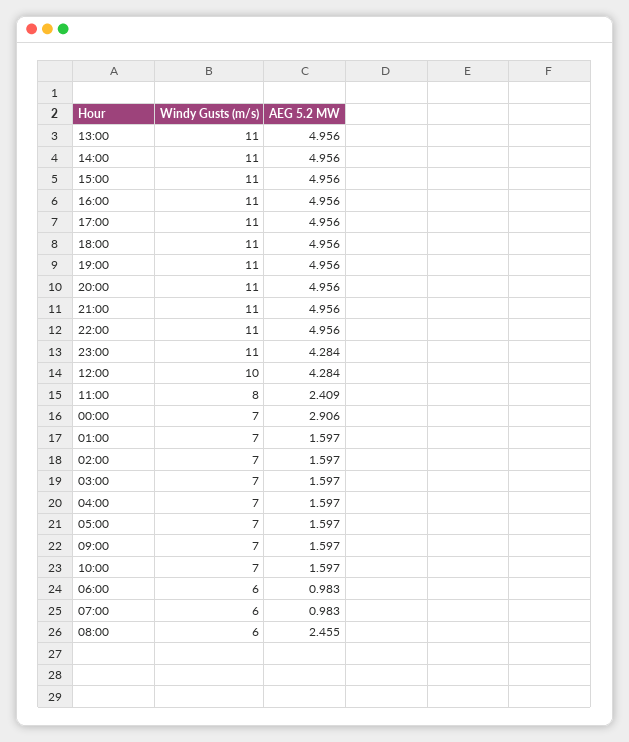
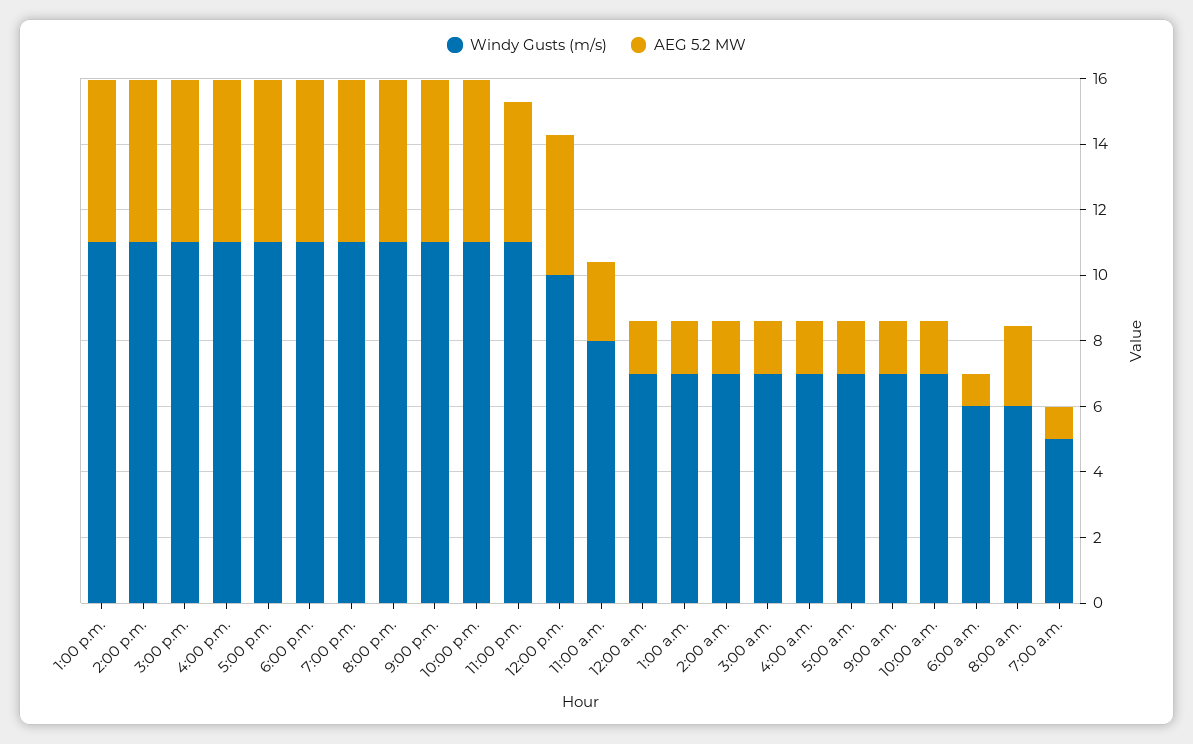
  {
    "Windy Gusts (m/s)": {
      "13:00": 11,
      "14:00": 11,
      "15:00": 11,
      "16:00": 11,
      "17:00": 11,
      "18:00": 11,
      "19:00": 11,
      "20:00": 11,
      "21:00": 11,
      "22:00": 11,
      "23:00": 11,
      "12:00": 10,
      "11:00": 8,
      "00:00": 7,
      "01:00": 7,
      "02:00": 7,
      "03:00": 7,
      "04:00": 7,
      "05:00": 7,
      "09:00": 7,
      "10:00": 7,
      "06:00": 6,
-     "07:00": 6,
+     "07:00": 5,
      "08:00": 6
    },
    "AEG 5.2 MW": {
      "13:00": 4.956,
      "14:00": 4.956,
      "15:00": 4.956,
      "16:00": 4.956,
      "17:00": 4.956,
      "18:00": 4.956,
      "19:00": 4.956,
      "20:00": 4.956,
      "21:00": 4.956,
      "22:00": 4.956,
      "23:00": 4.284,
      "12:00": 4.284,
      "11:00": 2.409,
-     "00:00": 2.906,
+     "00:00": 1.5,
      "01:00": 1.597,
      "02:00": 1.597,
      "03:00": 1.597,
      "04:00": 1.597,
      "05:00": 1.597,
      "09:00": 1.597,
      "10:00": 1.597,
      "06:00": 0.983,
      "07:00": 0.983,
      "08:00": 2.455
    }
  }

